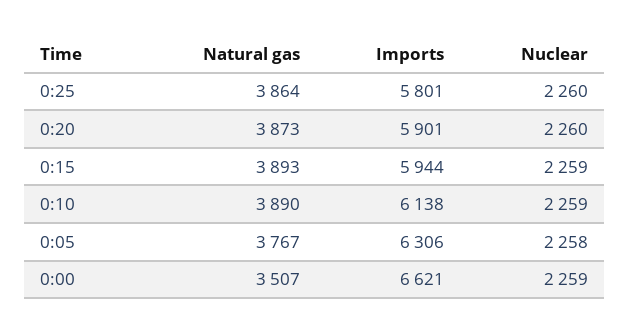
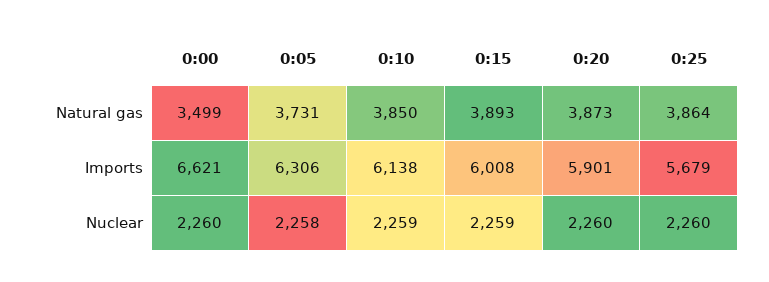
  {
    "Natural gas": {
      "0:25": 3864,
      "0:20": 3873,
      "0:15": 3893,
-     "0:10": 3890,
+     "0:10": 3850,
-     "0:05": 3767,
+     "0:05": 3731,
-     "0:00": 3507
+     "0:00": 3499
    },
    "Imports": {
-     "0:25": 5801,
+     "0:25": 5679,
      "0:20": 5901,
-     "0:15": 5944,
+     "0:15": 6008,
      "0:10": 6138,
      "0:05": 6306,
      "0:00": 6621
    },
    "Nuclear": {
      "0:25": 2260,
      "0:20": 2260,
      "0:15": 2259,
      "0:10": 2259,
      "0:05": 2258,
-     "0:00": 2259
+     "0:00": 2260
    }
  }

